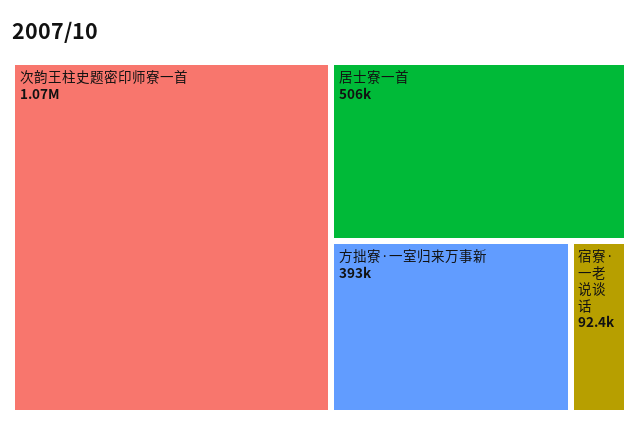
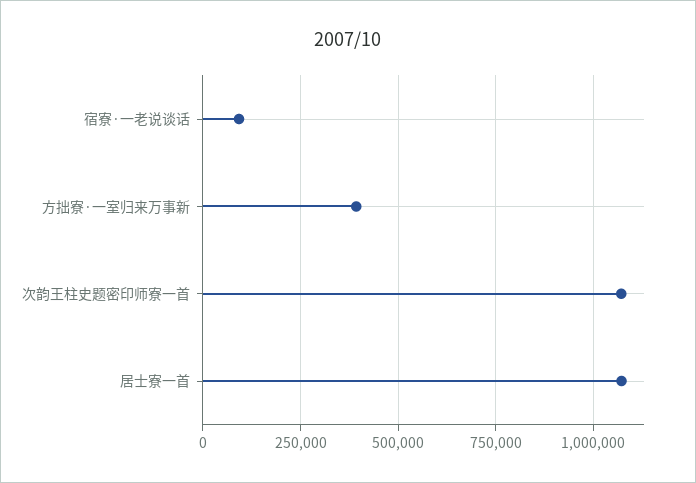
  {
    "次韵王柱史题密印师寮一首": 1070000,
-   "居士寮一首": 506000,
+   "居士寮一首": 1075000,
    "方拙寮·一室归来万事新": 393000,
    "宿寮·一老说谈话": 92400
  }

